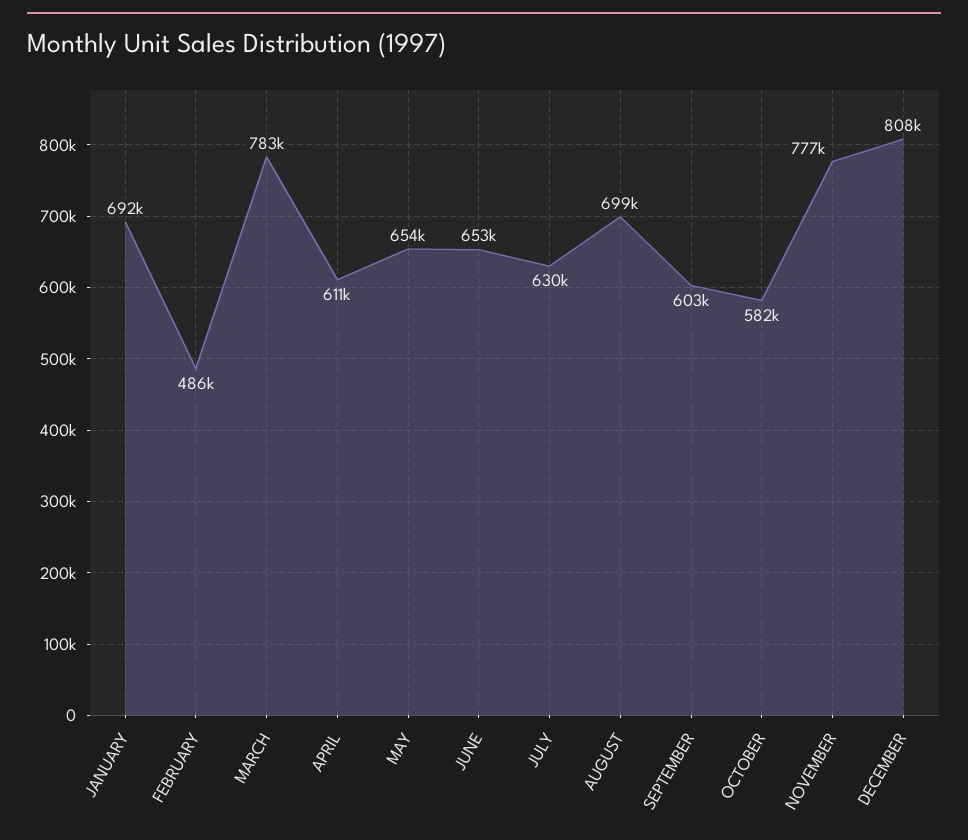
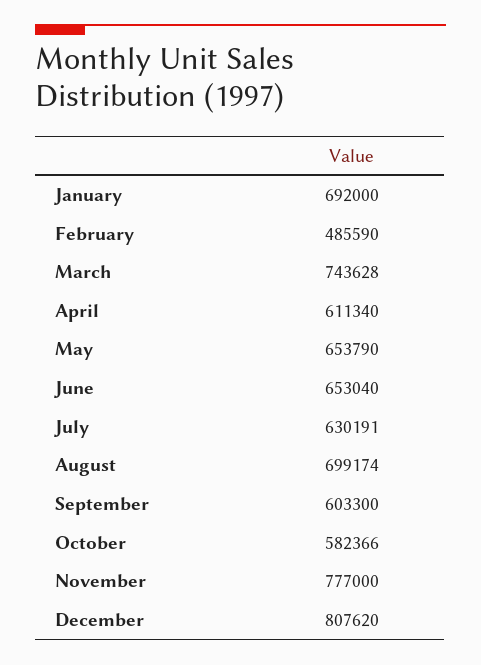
  {
    "JANUARY": 692000,
    "FEBRUARY": 485590,
-   "MARCH": 783000,
+   "MARCH": 743628,
    "APRIL": 611340,
    "MAY": 653790,
    "JUNE": 653040,
    "JULY": 630191,
    "AUGUST": 699174,
    "SEPTEMBER": 603300,
    "OCTOBER": 582366,
    "NOVEMBER": 777000,
    "DECEMBER": 807620
  }

